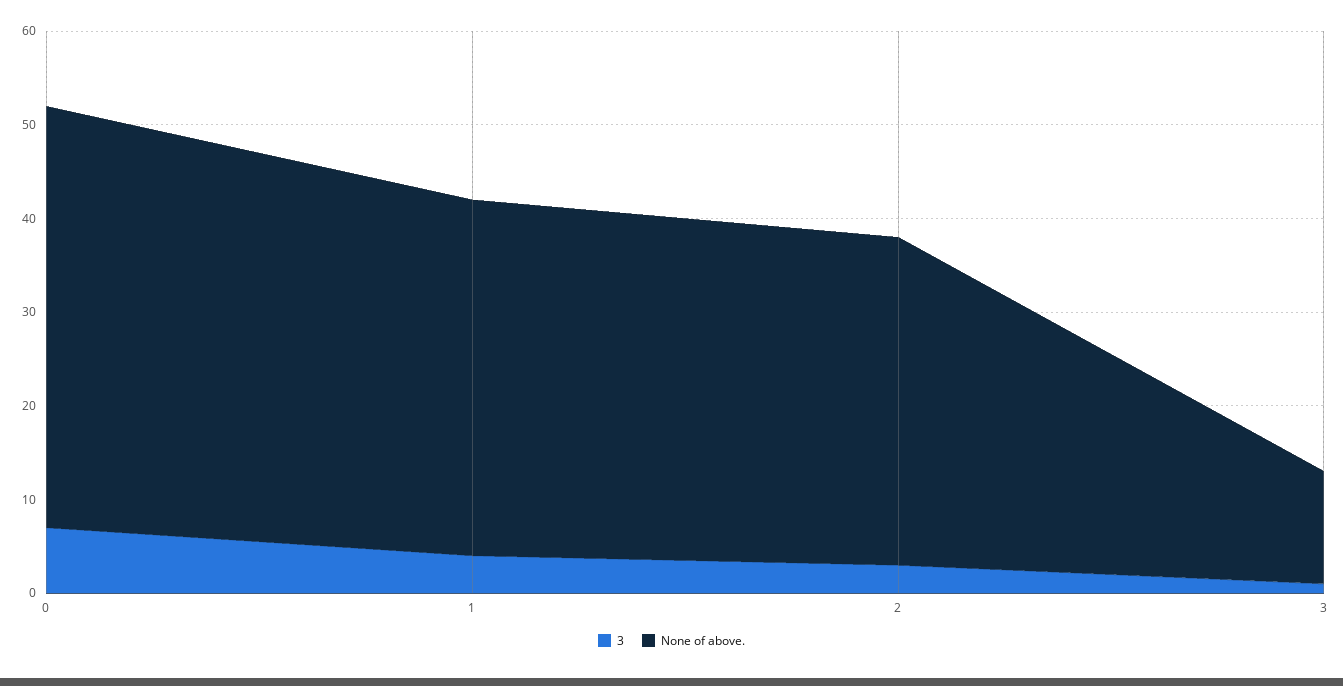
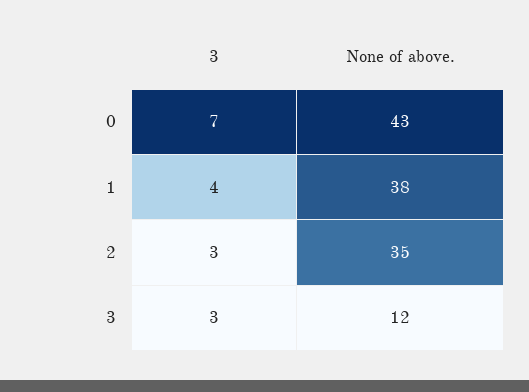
  {
    "3": {
      "0": 7,
      "1": 4,
      "2": 3,
-     "3": 1
+     "3": 3
    },
    "None of above.": {
-     "0": 45,
+     "0": 43,
      "1": 38,
      "2": 35,
      "3": 12
    }
  }

